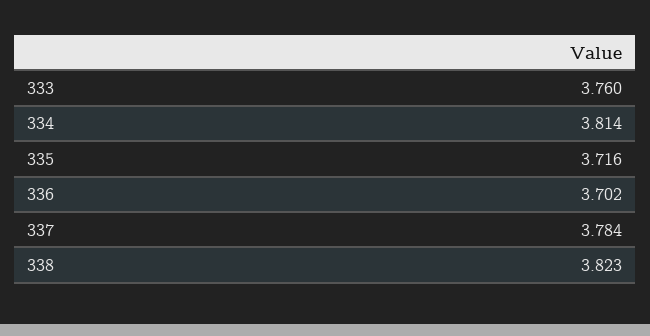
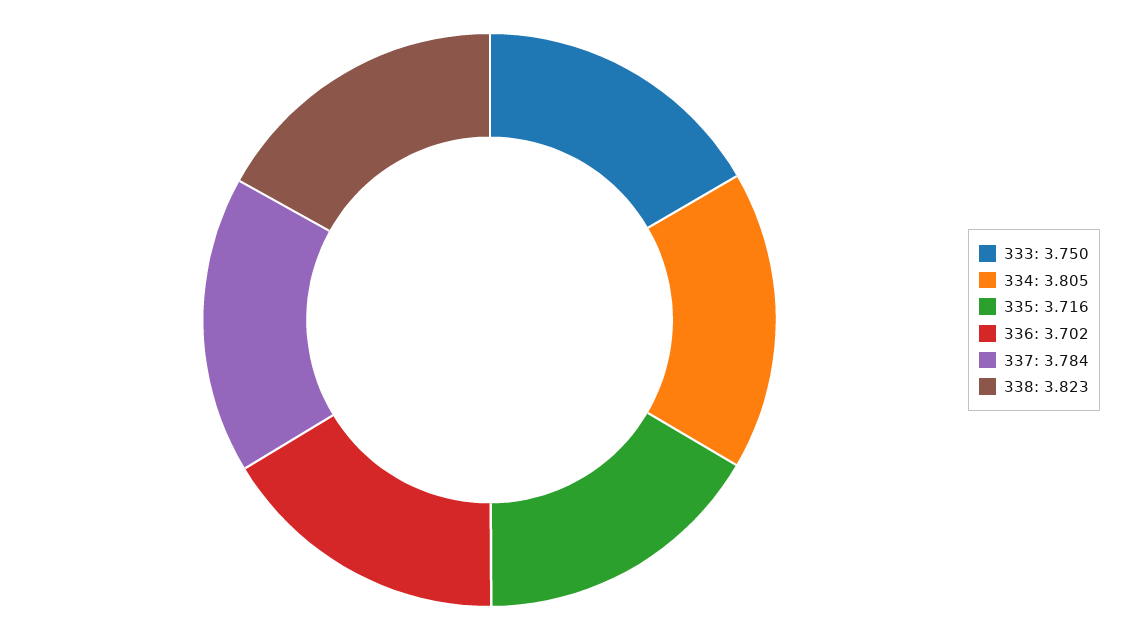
  {
-   "333": 3.76,
+   "333": 3.75,
-   "334": 3.814,
+   "334": 3.805,
    "335": 3.716,
    "336": 3.702,
    "337": 3.784,
    "338": 3.823
  }

